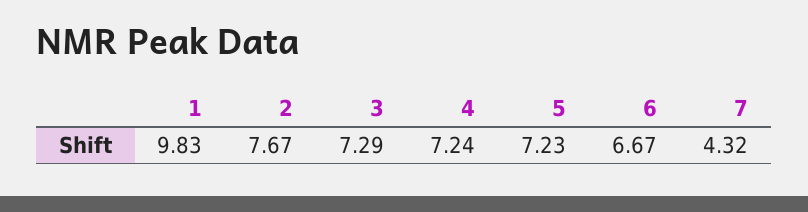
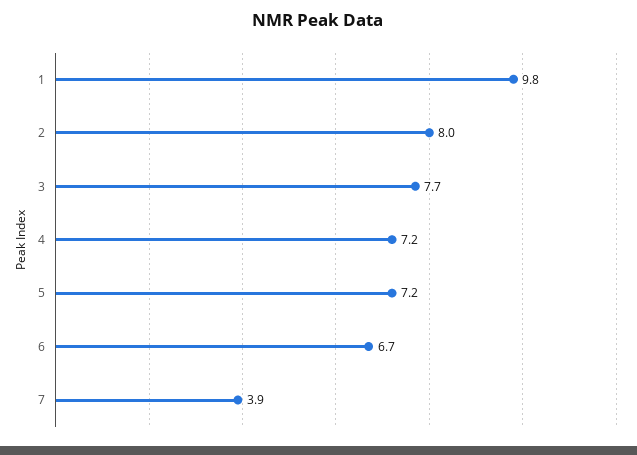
  {
    "1": 9.83,
-   "2": 7.67,
+   "2": 8,
-   "3": 7.29,
+   "3": 7.7,
    "4": 7.24,
    "5": 7.23,
    "6": 6.67,
-   "7": 4.32
+   "7": 3.9
  }

